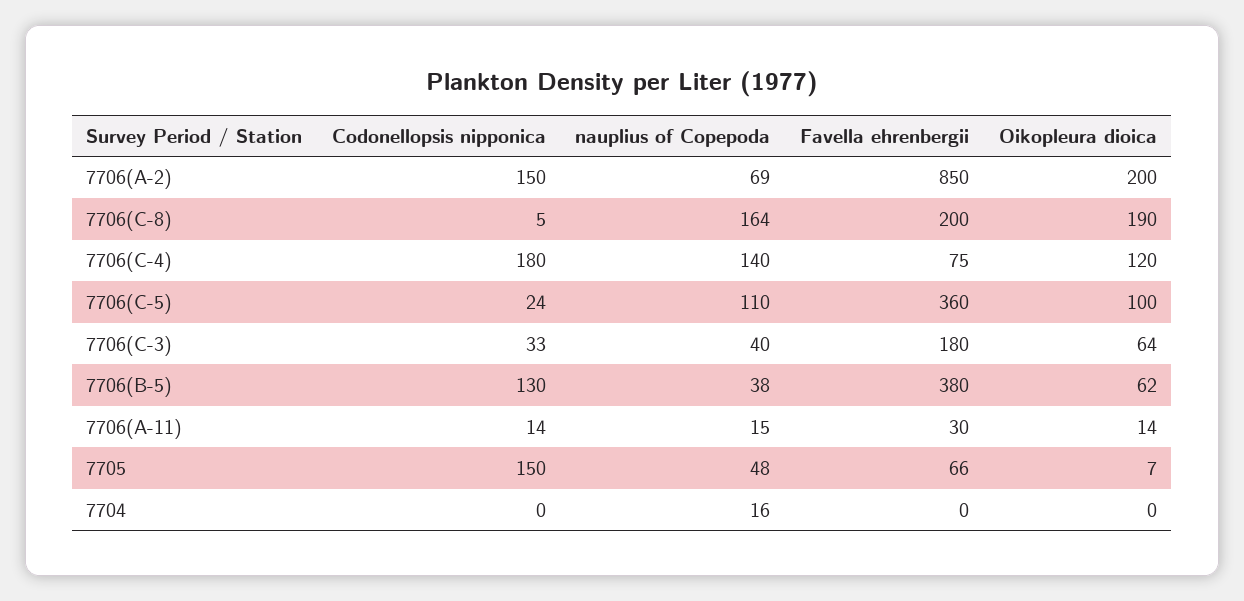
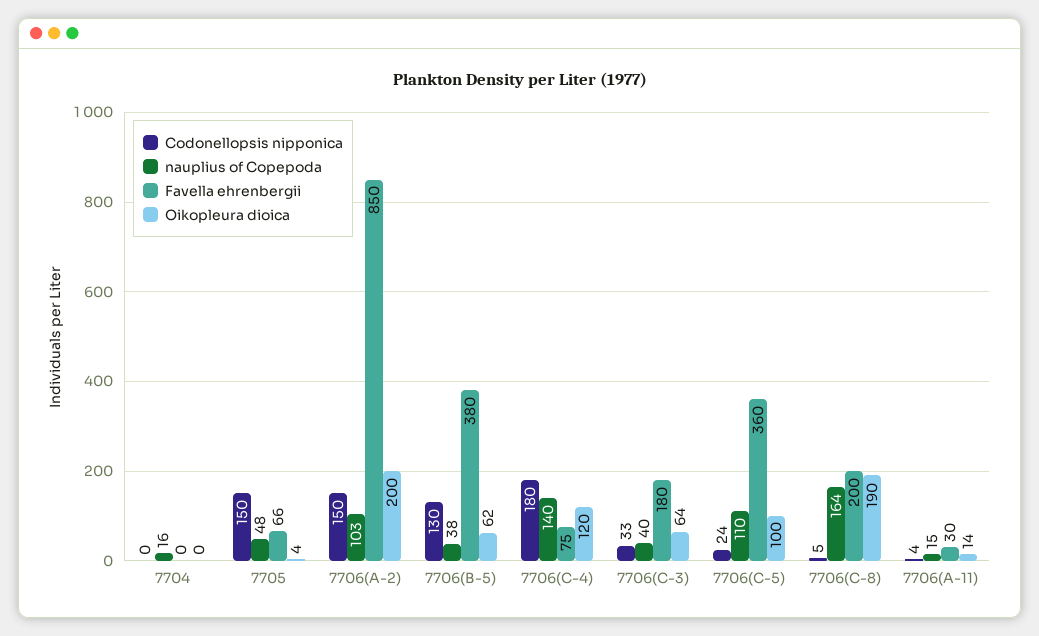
  {
    "Codonellopsis nipponica": {
      "7706(A-2)": 150,
      "7706(C-8)": 5,
      "7706(C-4)": 180,
      "7706(C-5)": 24,
      "7706(C-3)": 33,
      "7706(B-5)": 130,
-     "7706(A-11)": 14,
+     "7706(A-11)": 4,
      "7705": 150,
      "7704": 0
    },
    "nauplius of Copepoda": {
-     "7706(A-2)": 69,
+     "7706(A-2)": 103,
      "7706(C-8)": 164,
      "7706(C-4)": 140,
      "7706(C-5)": 110,
      "7706(C-3)": 40,
      "7706(B-5)": 38,
      "7706(A-11)": 15,
      "7705": 48,
      "7704": 16
    },
    "Favella ehrenbergii": {
      "7706(A-2)": 850,
      "7706(C-8)": 200,
      "7706(C-4)": 75,
      "7706(C-5)": 360,
      "7706(C-3)": 180,
      "7706(B-5)": 380,
      "7706(A-11)": 30,
      "7705": 66,
      "7704": 0
    },
    "Oikopleura dioica": {
      "7706(A-2)": 200,
      "7706(C-8)": 190,
      "7706(C-4)": 120,
      "7706(C-5)": 100,
      "7706(C-3)": 64,
      "7706(B-5)": 62,
      "7706(A-11)": 14,
-     "7705": 7,
+     "7705": 4,
      "7704": 0
    }
  }

